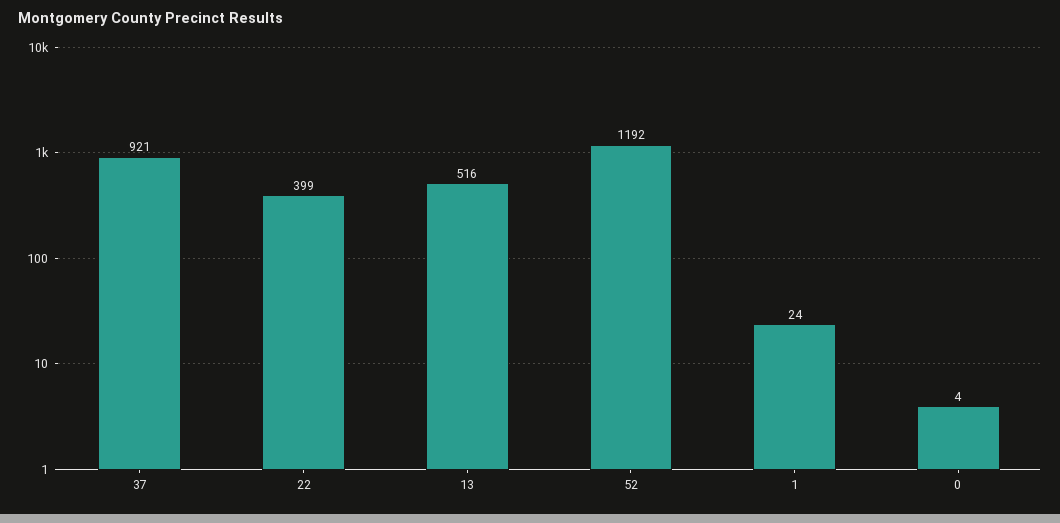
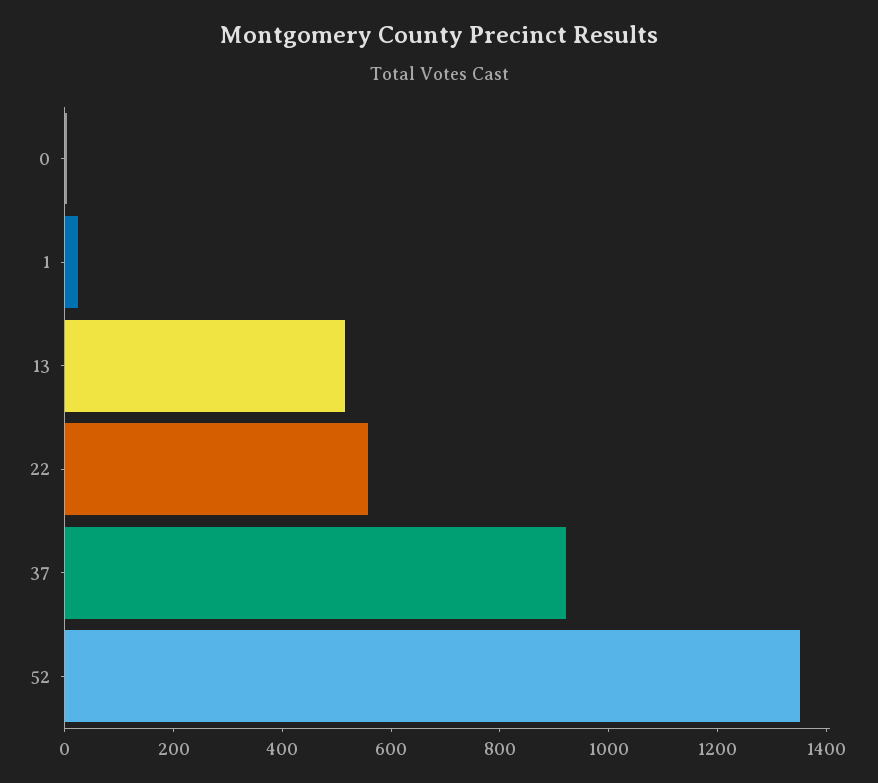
  {
    "37": 921,
-   "22": 399,
+   "22": 550,
    "13": 516,
-   "52": 1192,
+   "52": 1350,
    "1": 24,
    "0": 4
  }

